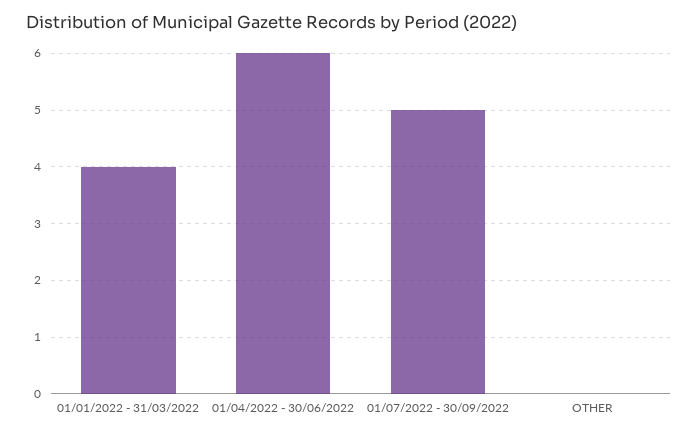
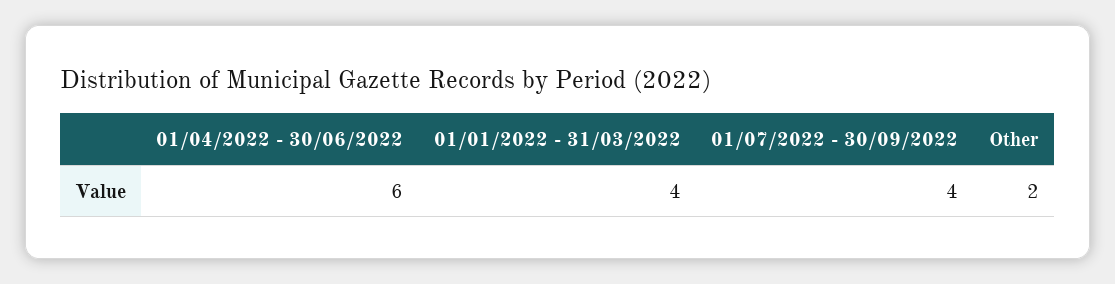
  {
    "01/01/2022 - 31/03/2022": 4,
    "01/04/2022 - 30/06/2022": 6,
-   "01/07/2022 - 30/09/2022": 5,
+   "01/07/2022 - 30/09/2022": 4,
-   "OTHER": 0
+   "OTHER": 2
  }

